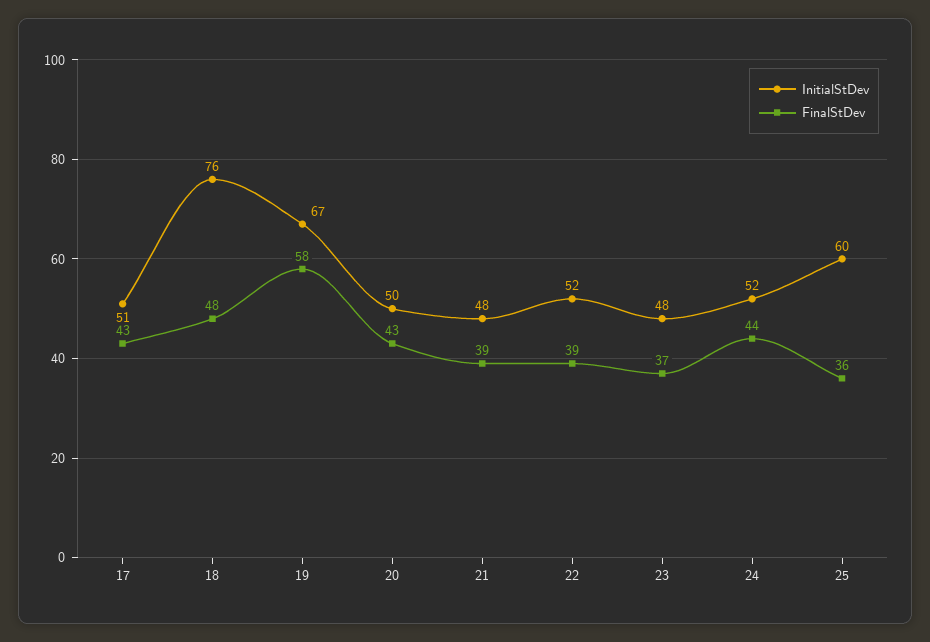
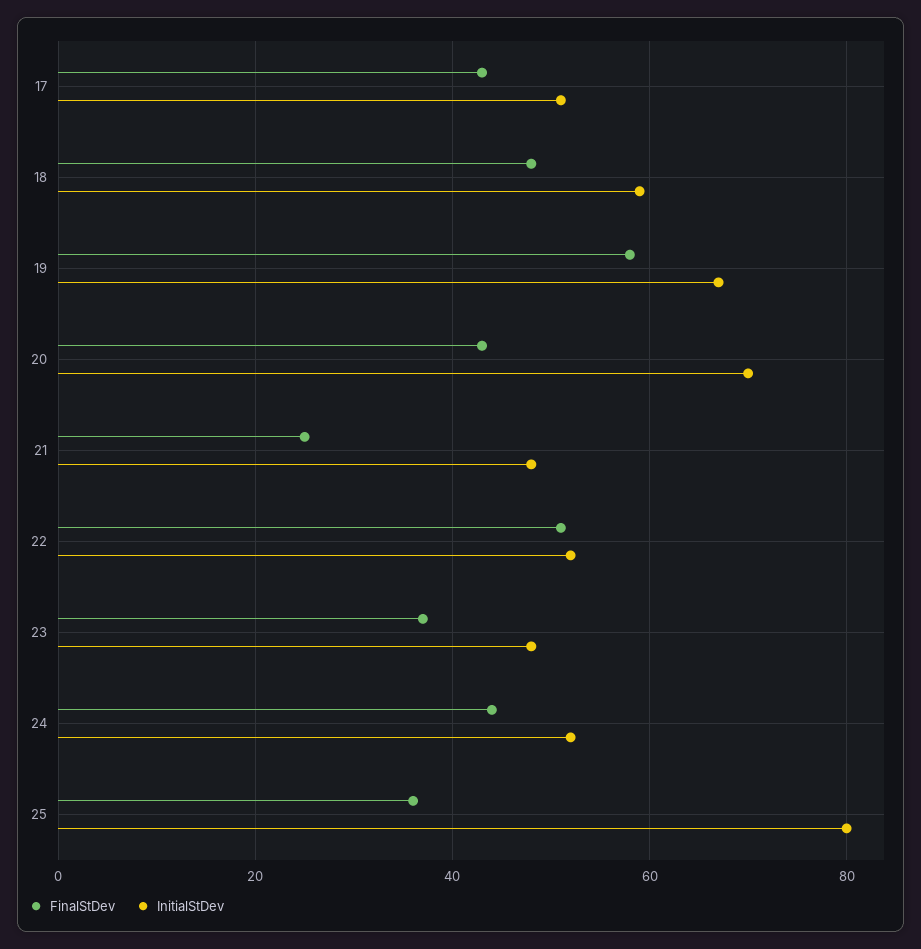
  {
    "InitialStDev": {
      "17": 51,
-     "18": 76,
+     "18": 60,
      "19": 67,
-     "20": 50,
+     "20": 70,
      "21": 48,
      "22": 52,
      "23": 48,
      "24": 52,
-     "25": 60
+     "25": 80
    },
    "FinalStDev": {
      "17": 43,
      "18": 48,
      "19": 58,
      "20": 43,
-     "21": 39,
+     "21": 25,
-     "22": 39,
+     "22": 50,
      "23": 37,
      "24": 44,
      "25": 36
    }
  }

